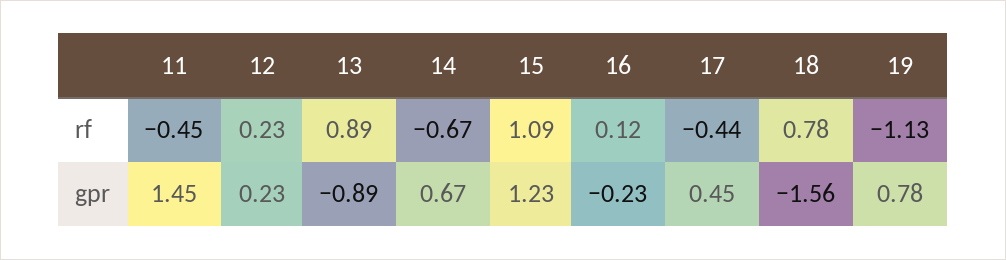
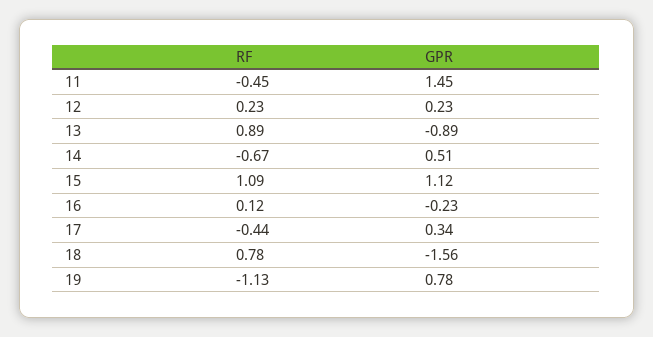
  {
    "11": {
      "rf": -0.45,
      "gpr": 1.45
    },
    "12": {
      "rf": 0.23,
      "gpr": 0.23
    },
    "13": {
      "rf": 0.89,
      "gpr": -0.89
    },
    "14": {
      "rf": -0.67,
-     "gpr": 0.67
+     "gpr": 0.51
    },
    "15": {
      "rf": 1.09,
-     "gpr": 1.23
+     "gpr": 1.12
    },
    "16": {
      "rf": 0.12,
      "gpr": -0.23
    },
    "17": {
      "rf": -0.44,
-     "gpr": 0.45
+     "gpr": 0.34
    },
    "18": {
      "rf": 0.78,
      "gpr": -1.56
    },
    "19": {
      "rf": -1.13,
      "gpr": 0.78
    }
  }

